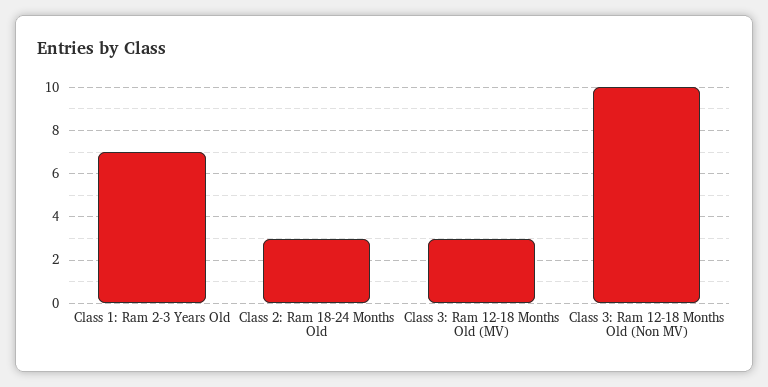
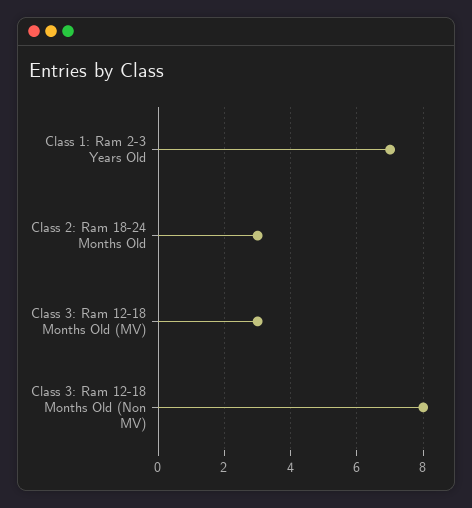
  {
    "Class 1: Ram 2-3 Years Old": 7,
    "Class 2: Ram 18-24 Months Old": 3,
    "Class 3: Ram 12-18 Months Old (MV)": 3,
-   "Class 3: Ram 12-18 Months Old (Non MV)": 10
+   "Class 3: Ram 12-18 Months Old (Non MV)": 8
  }

